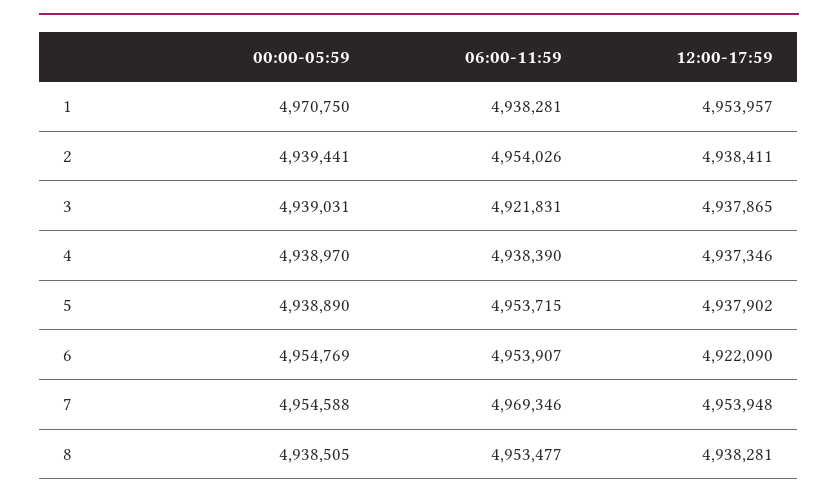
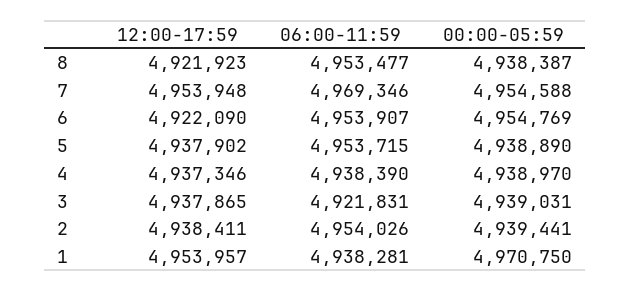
  {
    "00:00-05:59": {
      "1": 4970750,
      "2": 4939441,
      "3": 4939031,
      "4": 4938970,
      "5": 4938890,
      "6": 4954769,
      "7": 4954588,
-     "8": 4938505
+     "8": 4938387
    },
    "06:00-11:59": {
      "1": 4938281,
      "2": 4954026,
      "3": 4921831,
      "4": 4938390,
      "5": 4953715,
      "6": 4953907,
      "7": 4969346,
      "8": 4953477
    },
    "12:00-17:59": {
      "1": 4953957,
      "2": 4938411,
      "3": 4937865,
      "4": 4937346,
      "5": 4937902,
      "6": 4922090,
      "7": 4953948,
-     "8": 4938281
+     "8": 4921923
    }
  }

